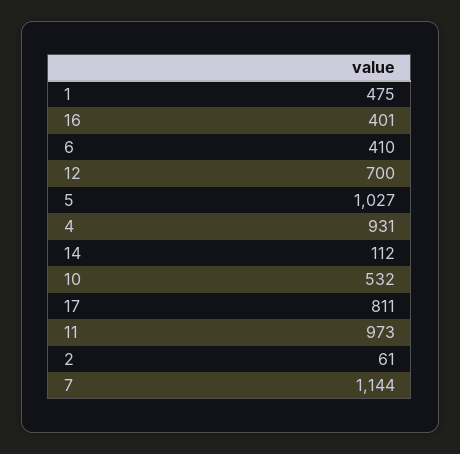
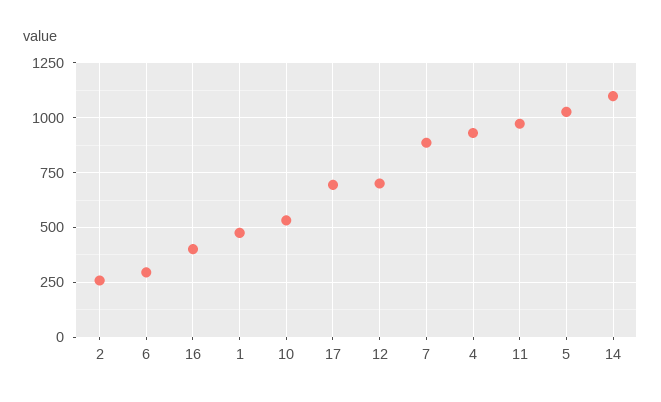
  {
    "1": 475,
    "16": 401,
-   "6": 410,
+   "6": 300,
    "12": 700,
    "5": 1027,
    "4": 931,
-   "14": 112,
+   "14": 1100,
    "10": 532,
-   "17": 811,
+   "17": 700,
    "11": 973,
-   "2": 61,
+   "2": 250,
-   "7": 1144
+   "7": 900
  }

